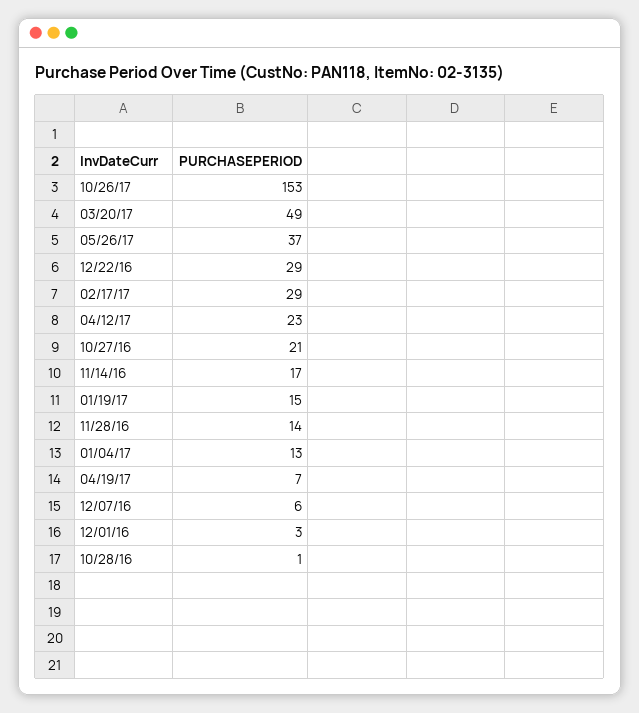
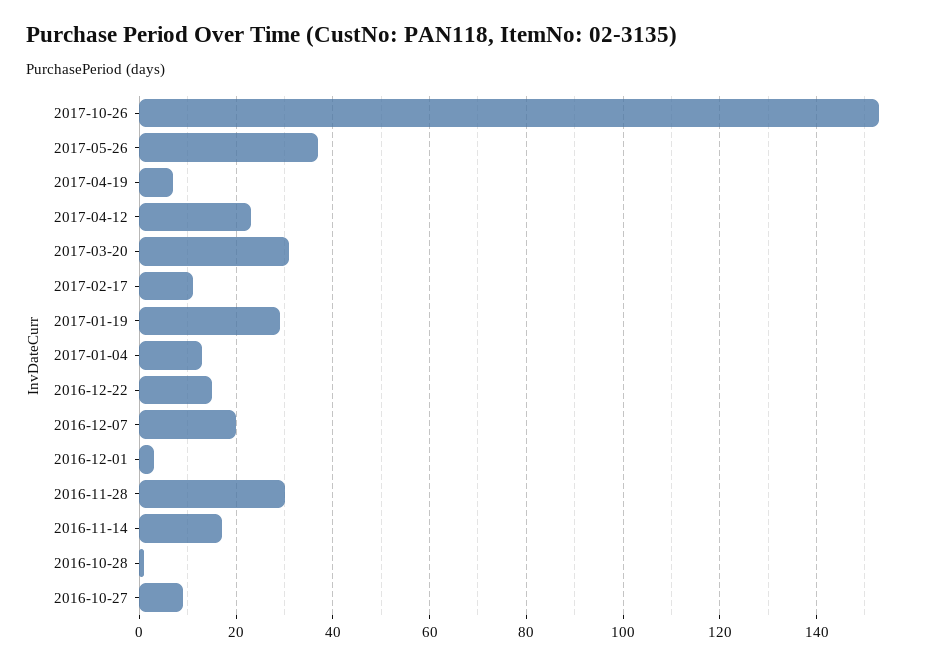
  {
    "10/26/17": 153,
-   "03/20/17": 49,
+   "03/20/17": 30,
    "05/26/17": 37,
-   "12/22/16": 29,
+   "12/22/16": 15,
-   "02/17/17": 29,
+   "02/17/17": 10,
    "04/12/17": 23,
-   "10/27/16": 21,
+   "10/27/16": 10,
    "11/14/16": 17,
-   "01/19/17": 15,
+   "01/19/17": 30,
-   "11/28/16": 14,
+   "11/28/16": 30,
    "01/04/17": 13,
    "04/19/17": 7,
-   "12/07/16": 6,
+   "12/07/16": 20,
    "12/01/16": 3,
    "10/28/16": 1
  }

